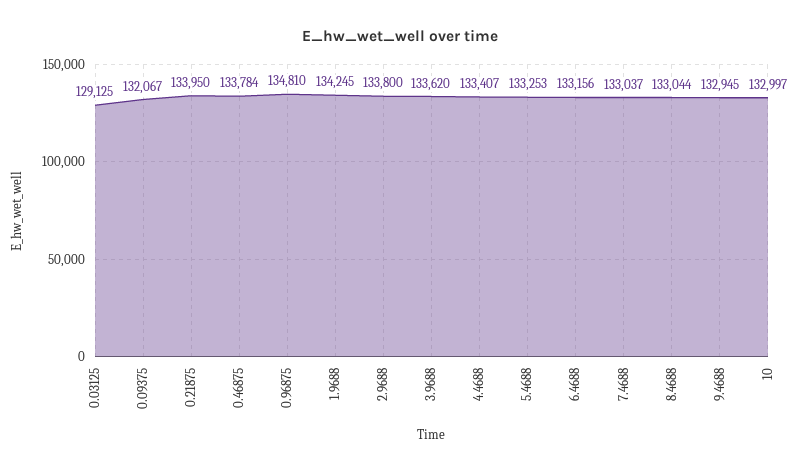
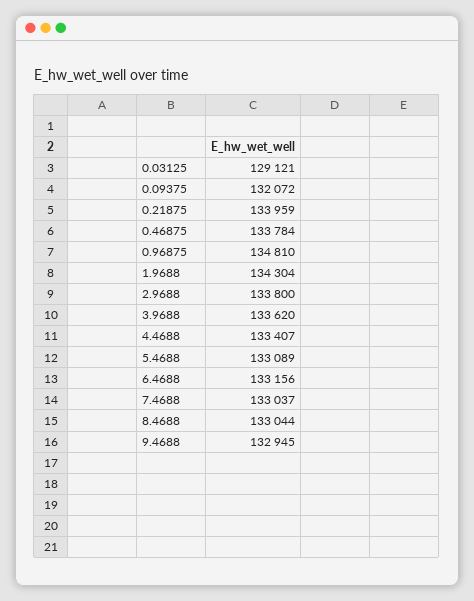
  {
-   "0.03125": 129125,
+   "0.03125": 129121,
-   "0.09375": 132067,
+   "0.09375": 132072,
-   "0.21875": 133950,
+   "0.21875": 133959,
    "0.46875": 133784,
    "0.96875": 134810,
-   "1.9688": 134245,
+   "1.9688": 134304,
    "2.9688": 133800,
    "3.9688": 133620,
    "4.4688": 133407,
-   "5.4688": 133253,
+   "5.4688": 133089,
    "6.4688": 133156,
    "7.4688": 133037,
    "8.4688": 133044,
-   "9.4688": 132945,
+   "9.4688": 132945
-   "10": 132997
  }

